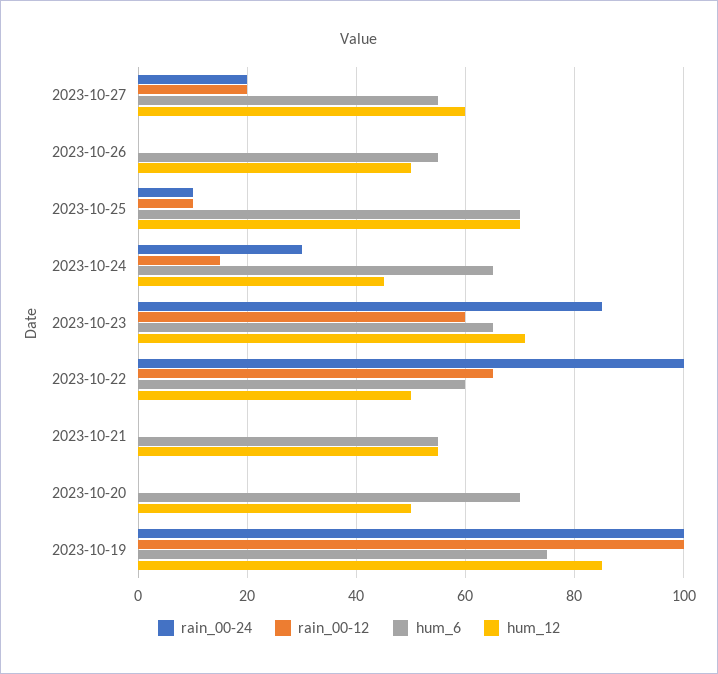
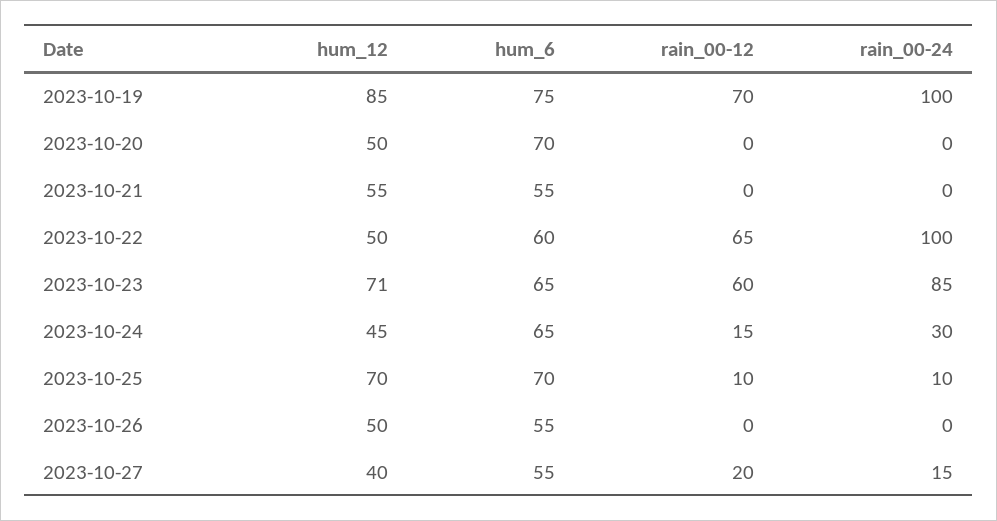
  {
    "rain_00-24": {
-     "2023-10-27": 20,
+     "2023-10-27": 15,
      "2023-10-26": 0,
      "2023-10-25": 10,
      "2023-10-24": 30,
      "2023-10-23": 85,
      "2023-10-22": 100,
      "2023-10-21": 0,
      "2023-10-20": 0,
      "2023-10-19": 100
    },
    "rain_00-12": {
      "2023-10-27": 20,
      "2023-10-26": 0,
      "2023-10-25": 10,
      "2023-10-24": 15,
      "2023-10-23": 60,
      "2023-10-22": 65,
      "2023-10-21": 0,
      "2023-10-20": 0,
-     "2023-10-19": 100
+     "2023-10-19": 70
    },
    "hum_6": {
      "2023-10-27": 55,
      "2023-10-26": 55,
      "2023-10-25": 70,
      "2023-10-24": 65,
      "2023-10-23": 65,
      "2023-10-22": 60,
      "2023-10-21": 55,
      "2023-10-20": 70,
      "2023-10-19": 75
    },
    "hum_12": {
-     "2023-10-27": 60,
+     "2023-10-27": 40,
      "2023-10-26": 50,
      "2023-10-25": 70,
      "2023-10-24": 45,
      "2023-10-23": 71,
      "2023-10-22": 50,
      "2023-10-21": 55,
      "2023-10-20": 50,
      "2023-10-19": 85
    }
  }

